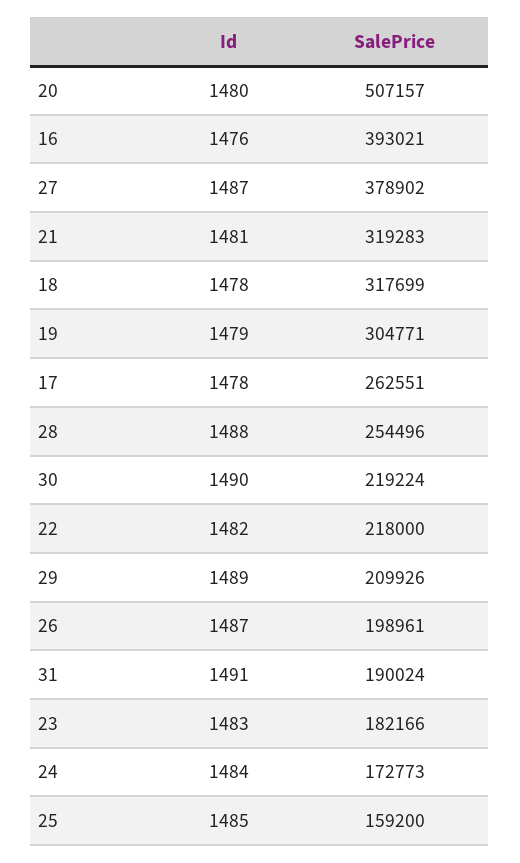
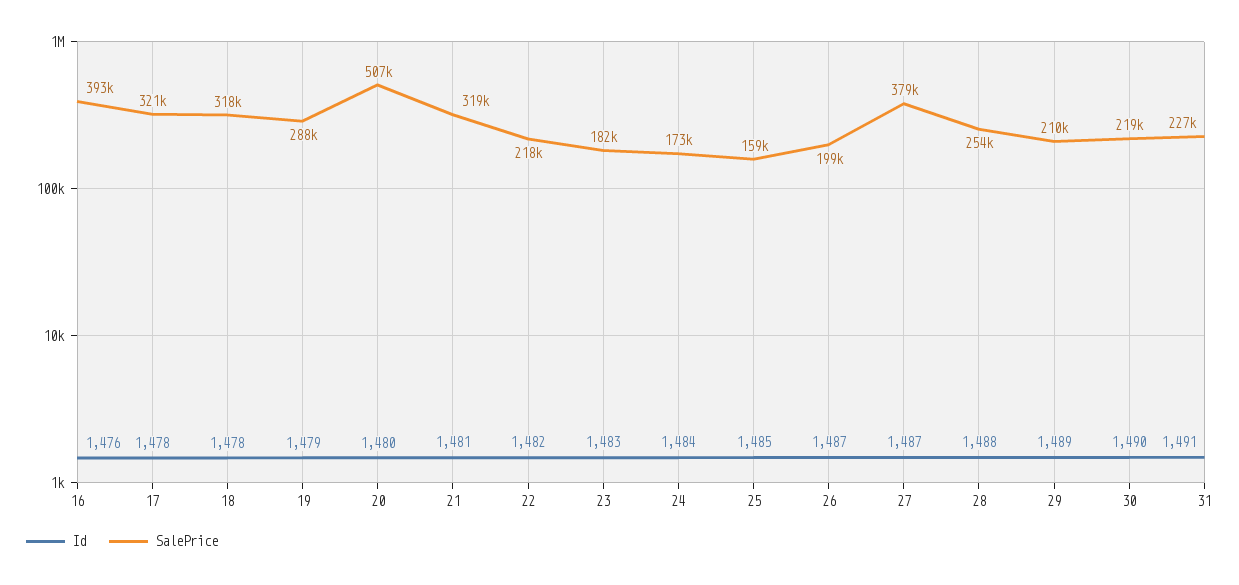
  {
    "Id": {
      "20": 1480,
      "16": 1476,
      "27": 1487,
      "21": 1481,
      "18": 1478,
      "19": 1479,
      "17": 1478,
      "28": 1488,
      "30": 1490,
      "22": 1482,
      "29": 1489,
      "26": 1487,
      "31": 1491,
      "23": 1483,
      "24": 1484,
      "25": 1485
    },
    "SalePrice": {
      "20": 507157,
      "16": 393021,
      "27": 378902,
      "21": 319283,
      "18": 317699,
-     "19": 304771,
+     "19": 288000,
-     "17": 262551,
+     "17": 321000,
      "28": 254496,
      "30": 219224,
      "22": 218000,
      "29": 209926,
      "26": 198961,
-     "31": 190024,
+     "31": 227000,
      "23": 182166,
      "24": 172773,
      "25": 159200
    }
  }

